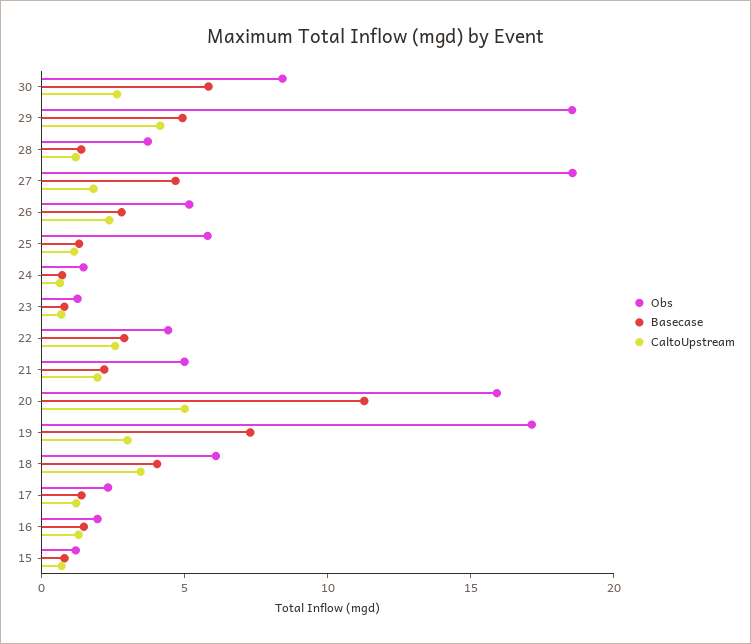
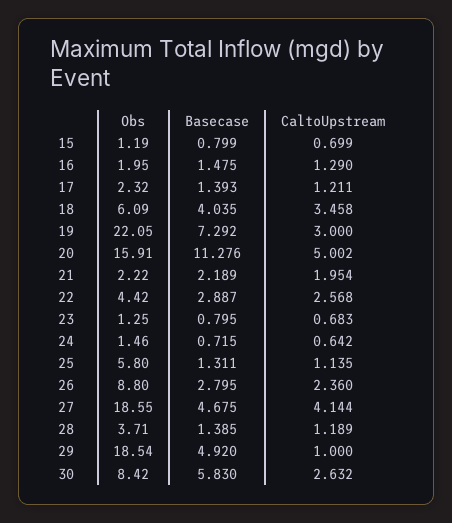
  {
    "Obs": {
      "30": 8.42,
      "29": 18.54,
      "28": 3.71,
      "27": 18.55,
-     "26": 5,
+     "26": 8.8,
      "25": 5.8,
      "24": 1.46,
      "23": 1.25,
      "22": 4.42,
-     "21": 5,
+     "21": 2.22,
      "20": 15.91,
-     "19": 17,
+     "19": 22.05,
      "18": 6.09,
      "17": 2.32,
      "16": 1.95,
      "15": 1.19
    },
    "Basecase": {
      "30": 5.83,
      "29": 4.92,
      "28": 1.385,
      "27": 4.675,
      "26": 2.795,
      "25": 1.311,
      "24": 0.715,
      "23": 0.795,
      "22": 2.887,
      "21": 2.189,
      "20": 11.276,
      "19": 7.292,
      "18": 4.035,
      "17": 1.393,
      "16": 1.475,
      "15": 0.799
    },
    "CaltoUpstream": {
      "30": 2.632,
-     "29": 4,
+     "29": 1,
      "28": 1.189,
-     "27": 2,
+     "27": 4.144,
      "26": 2.36,
      "25": 1.135,
      "24": 0.642,
      "23": 0.683,
      "22": 2.568,
      "21": 1.954,
      "20": 5.002,
      "19": 3,
      "18": 3.458,
      "17": 1.211,
      "16": 1.29,
      "15": 0.699
    }
  }

